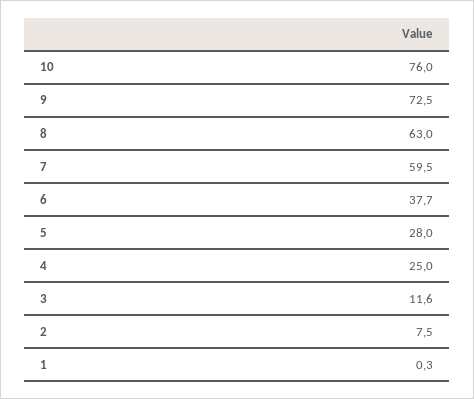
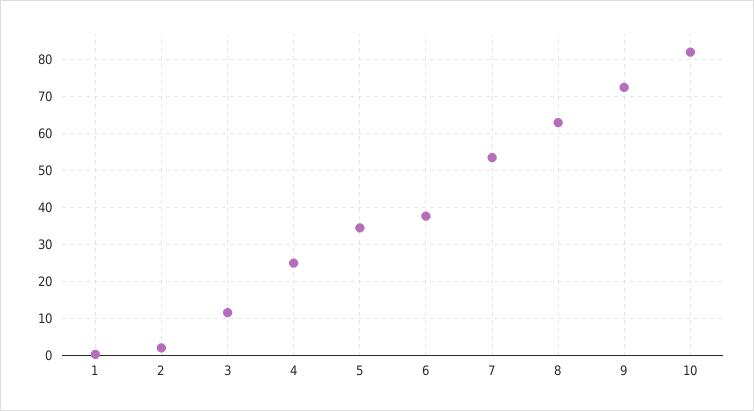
  {
-   "10": 76,
+   "10": 82,
    "9": 72.5,
    "8": 63,
-   "7": 59.5,
+   "7": 54,
    "6": 37.7,
-   "5": 28,
+   "5": 34,
    "4": 25,
    "3": 11.6,
-   "2": 7.5,
+   "2": 2,
    "1": 0.3
  }

